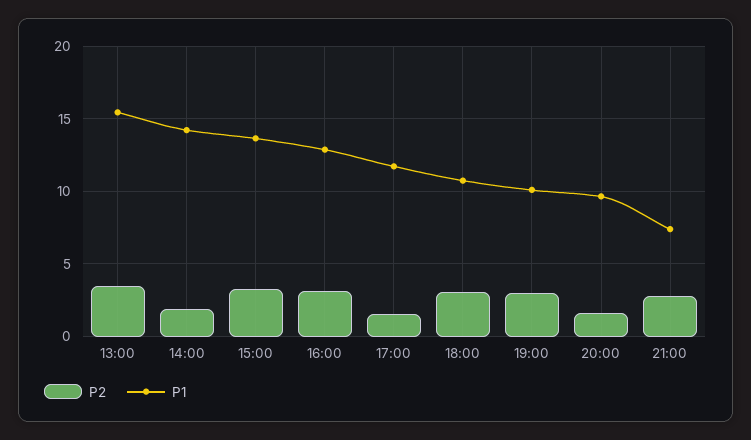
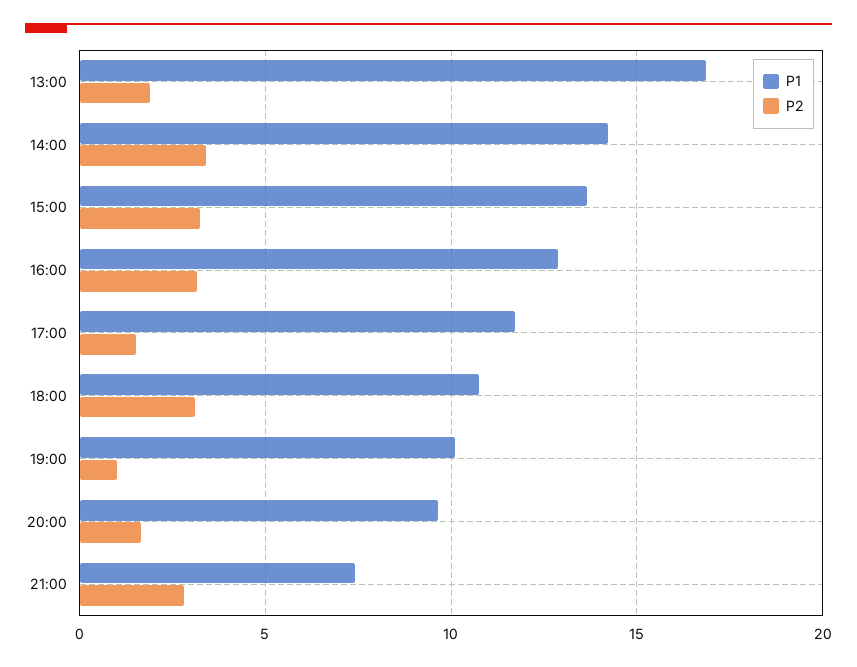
  {
    "P2": {
-     "13:00": 3.5,
+     "13:00": 2,
-     "14:00": 2,
+     "14:00": 3.5,
      "15:00": 3.5,
      "16:00": 3,
      "17:00": 1.5,
      "18:00": 3,
-     "19:00": 3,
+     "19:00": 1,
      "20:00": 1.5,
      "21:00": 3
    },
    "P1": {
-     "13:00": 15.5,
+     "13:00": 17,
      "14:00": 14,
      "15:00": 13.5,
      "16:00": 13,
      "17:00": 11.5,
      "18:00": 11,
      "19:00": 10,
      "20:00": 9.5,
      "21:00": 7.5
    }
  }

